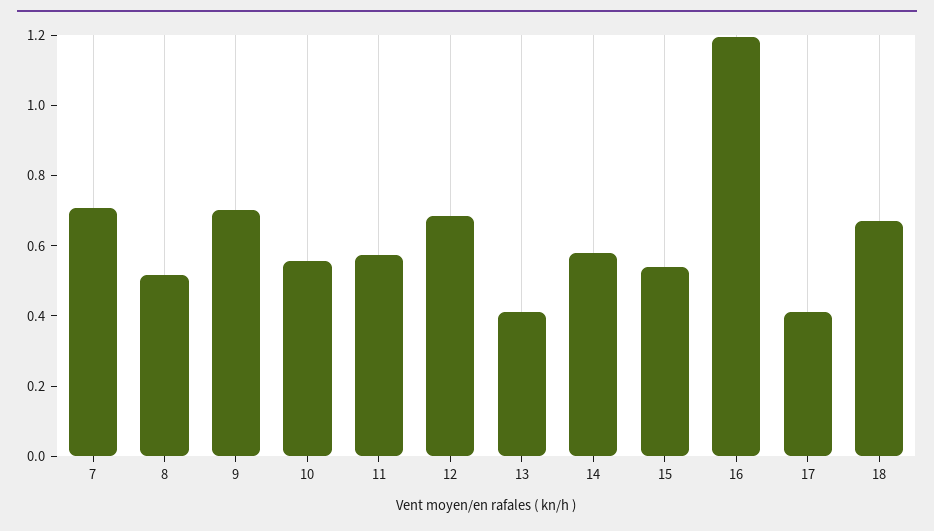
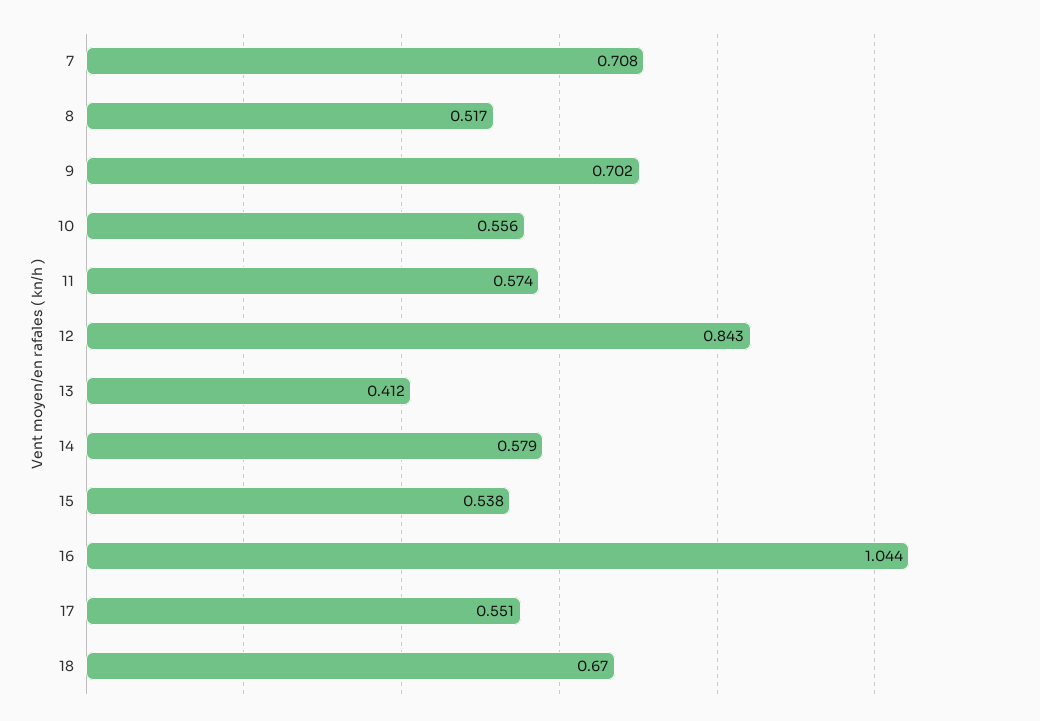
  {
    "7": 0.708,
    "8": 0.517,
    "9": 0.702,
    "10": 0.556,
    "11": 0.574,
-   "12": 0.7,
+   "12": 0.843,
    "13": 0.412,
    "14": 0.579,
    "15": 0.538,
-   "16": 1.2,
+   "16": 1.044,
-   "17": 0.4,
+   "17": 0.551,
    "18": 0.67
  }

